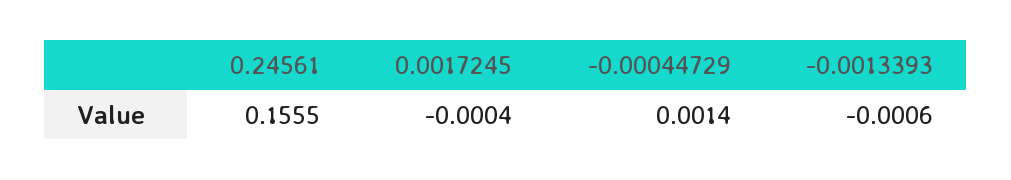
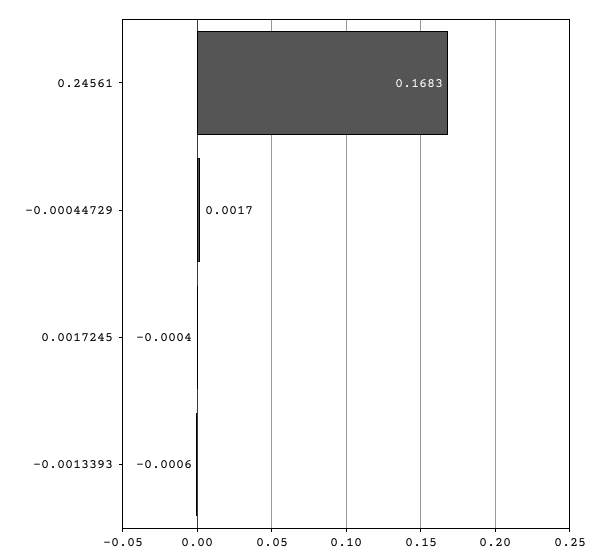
  {
-   "0.24561": 0.1555,
+   "0.24561": 0.1683,
    "0.0017245": -0.0004,
-   "-0.00044729": 0.0014,
+   "-0.00044729": 0.0017,
    "-0.0013393": -0.0006
  }

